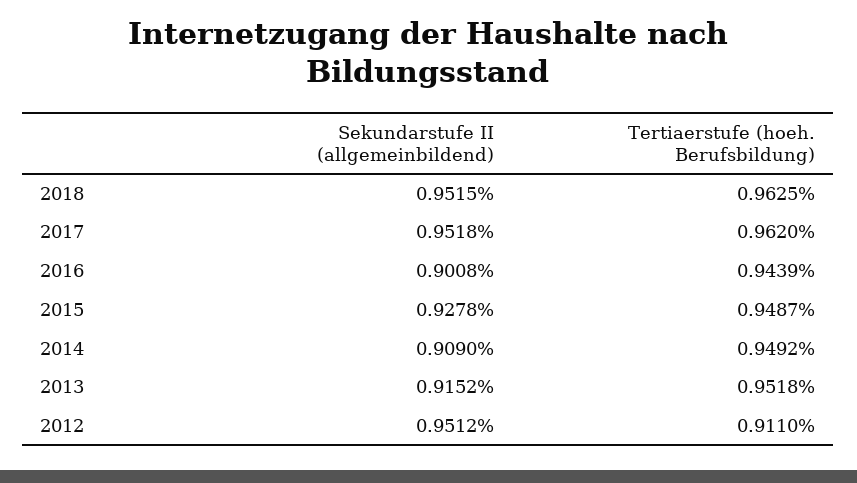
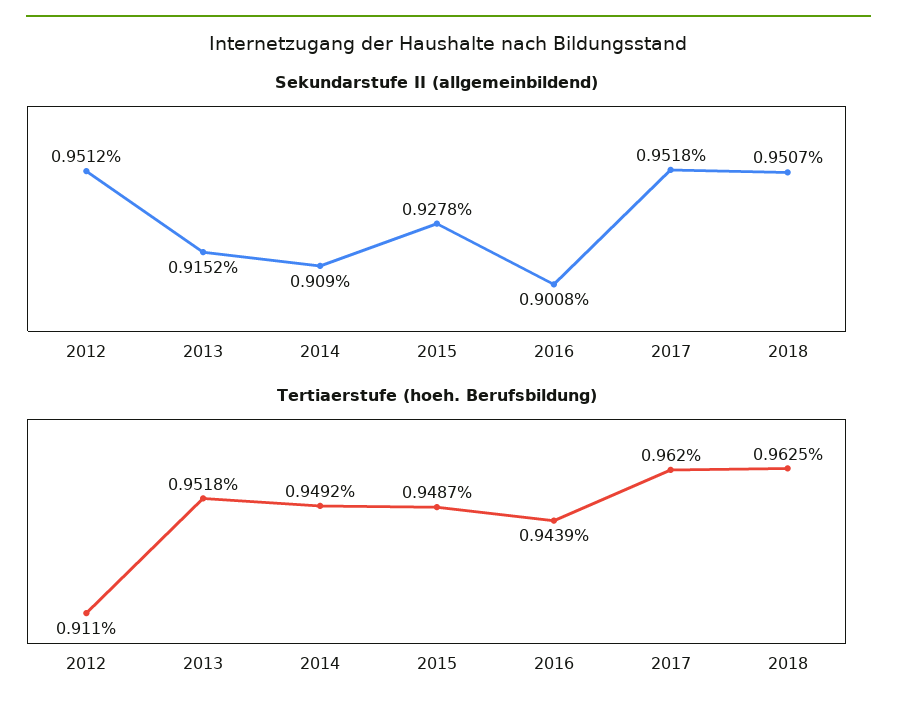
  {
    "Sekundarstufe II (allgemeinbildend)": {
-     "2018": 0.9515,
+     "2018": 0.9507,
      "2017": 0.9518,
      "2016": 0.9008,
      "2015": 0.9278,
      "2014": 0.909,
      "2013": 0.9152,
      "2012": 0.9512
    },
    "Tertiaerstufe (hoeh. Berufsbildung)": {
      "2018": 0.9625,
      "2017": 0.962,
      "2016": 0.9439,
      "2015": 0.9487,
      "2014": 0.9492,
      "2013": 0.9518,
      "2012": 0.911
    }
  }

